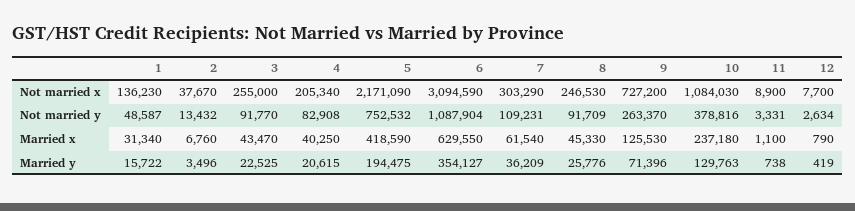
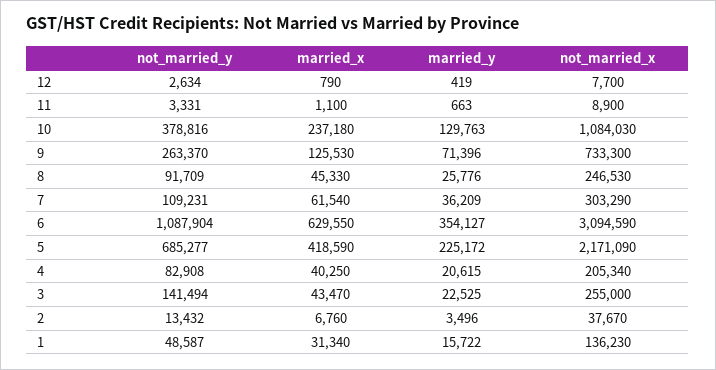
  {
    "1": {
      "Not married x": 136230,
      "Not married y": 48587,
      "Married x": 31340,
      "Married y": 15722
    },
    "2": {
      "Not married x": 37670,
      "Not married y": 13432,
      "Married x": 6760,
      "Married y": 3496
    },
    "3": {
      "Not married x": 255000,
-     "Not married y": 91770,
+     "Not married y": 141494,
      "Married x": 43470,
      "Married y": 22525
    },
    "4": {
      "Not married x": 205340,
      "Not married y": 82908,
      "Married x": 40250,
      "Married y": 20615
    },
    "5": {
      "Not married x": 2171090,
-     "Not married y": 752532,
+     "Not married y": 685277,
      "Married x": 418590,
-     "Married y": 194475
+     "Married y": 225172
    },
    "6": {
      "Not married x": 3094590,
      "Not married y": 1087904,
      "Married x": 629550,
      "Married y": 354127
    },
    "7": {
      "Not married x": 303290,
      "Not married y": 109231,
      "Married x": 61540,
      "Married y": 36209
    },
    "8": {
      "Not married x": 246530,
      "Not married y": 91709,
      "Married x": 45330,
      "Married y": 25776
    },
    "9": {
-     "Not married x": 727200,
+     "Not married x": 733300,
      "Not married y": 263370,
      "Married x": 125530,
      "Married y": 71396
    },
    "10": {
      "Not married x": 1084030,
      "Not married y": 378816,
      "Married x": 237180,
      "Married y": 129763
    },
    "11": {
      "Not married x": 8900,
      "Not married y": 3331,
      "Married x": 1100,
-     "Married y": 738
+     "Married y": 663
    },
    "12": {
      "Not married x": 7700,
      "Not married y": 2634,
      "Married x": 790,
      "Married y": 419
    }
  }

